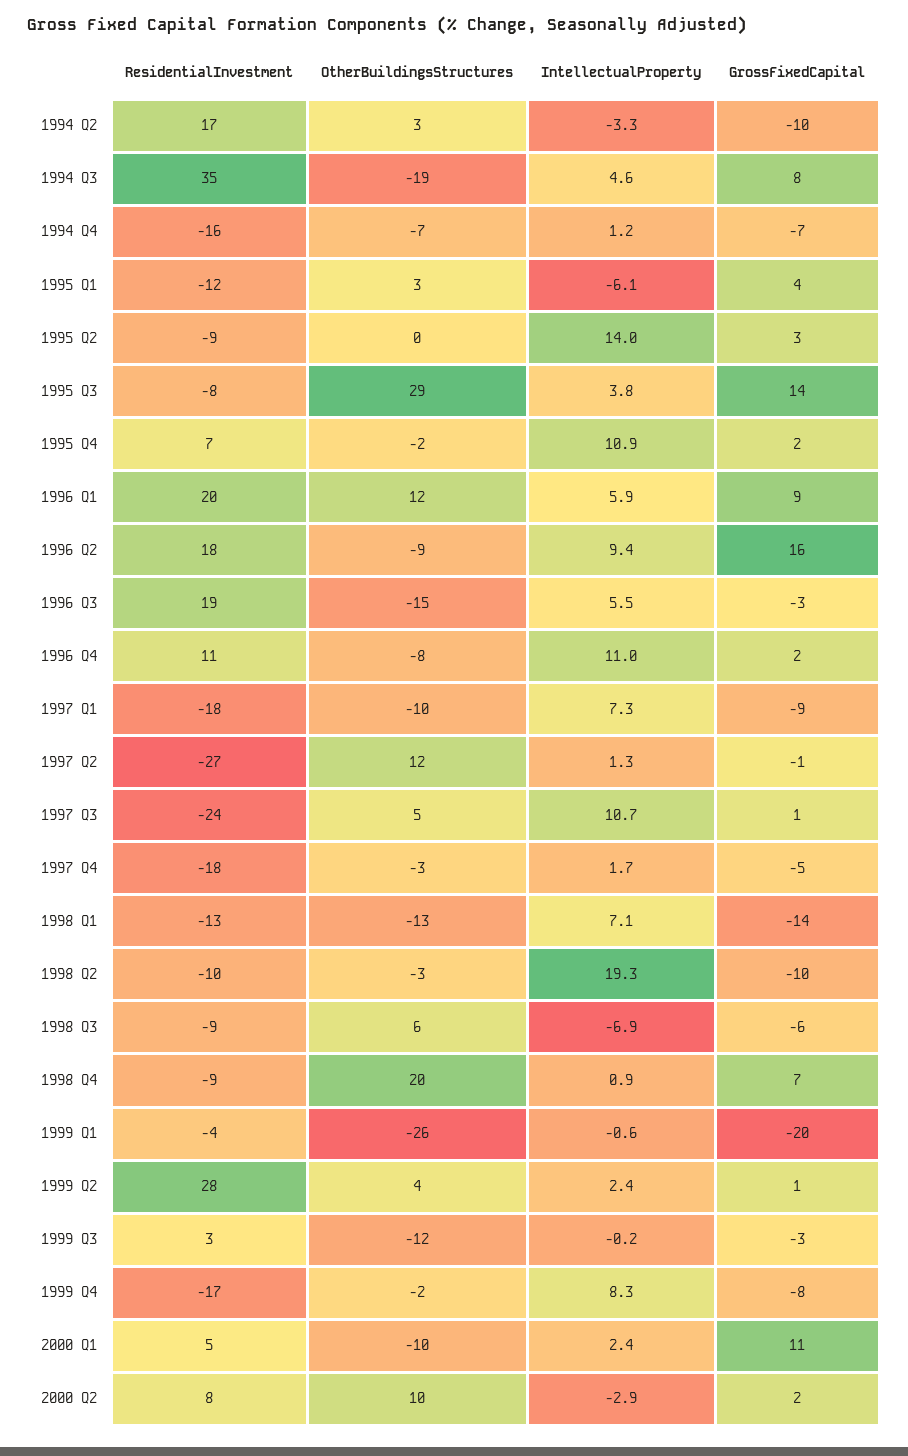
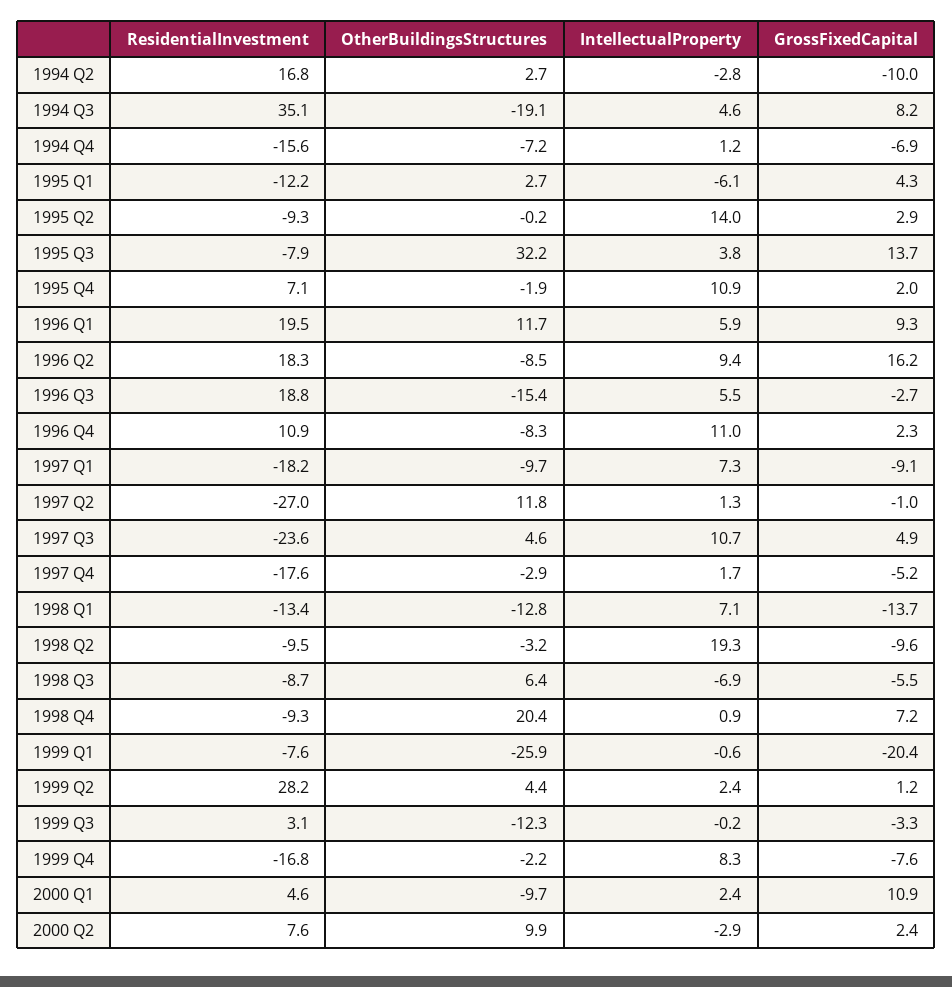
  {
    "ResidentialInvestment": {
      "1994 Q2": 16.8,
      "1994 Q3": 35.1,
      "1994 Q4": -15.6,
      "1995 Q1": -12.2,
      "1995 Q2": -9.3,
      "1995 Q3": -7.9,
      "1995 Q4": 7.1,
      "1996 Q1": 19.5,
      "1996 Q2": 18.3,
      "1996 Q3": 18.8,
      "1996 Q4": 10.9,
      "1997 Q1": -18.2,
      "1997 Q2": -27,
      "1997 Q3": -23.6,
      "1997 Q4": -17.6,
      "1998 Q1": -13.4,
      "1998 Q2": -9.5,
      "1998 Q3": -8.7,
      "1998 Q4": -9.3,
-     "1999 Q1": -4,
+     "1999 Q1": -7.6,
      "1999 Q2": 28.2,
      "1999 Q3": 3.1,
      "1999 Q4": -16.8,
      "2000 Q1": 4.6,
      "2000 Q2": 7.6
    },
    "OtherBuildingsStructures": {
      "1994 Q2": 2.7,
      "1994 Q3": -19.1,
      "1994 Q4": -7.2,
      "1995 Q1": 2.7,
      "1995 Q2": -0.2,
-     "1995 Q3": 29,
+     "1995 Q3": 32.2,
      "1995 Q4": -1.9,
      "1996 Q1": 11.7,
      "1996 Q2": -8.5,
      "1996 Q3": -15.4,
      "1996 Q4": -8.3,
      "1997 Q1": -9.7,
      "1997 Q2": 11.8,
      "1997 Q3": 4.6,
      "1997 Q4": -2.9,
      "1998 Q1": -12.8,
      "1998 Q2": -3.2,
      "1998 Q3": 6.4,
      "1998 Q4": 20.4,
      "1999 Q1": -25.9,
      "1999 Q2": 4.4,
      "1999 Q3": -12.3,
      "1999 Q4": -2.2,
      "2000 Q1": -9.7,
      "2000 Q2": 9.9
    },
    "IntellectualProperty": {
-     "1994 Q2": -3.3,
+     "1994 Q2": -2.8,
      "1994 Q3": 4.6,
      "1994 Q4": 1.2,
      "1995 Q1": -6.1,
      "1995 Q2": 14,
      "1995 Q3": 3.8,
      "1995 Q4": 10.9,
      "1996 Q1": 5.9,
      "1996 Q2": 9.4,
      "1996 Q3": 5.5,
      "1996 Q4": 11,
      "1997 Q1": 7.3,
      "1997 Q2": 1.3,
      "1997 Q3": 10.7,
      "1997 Q4": 1.7,
      "1998 Q1": 7.1,
      "1998 Q2": 19.3,
      "1998 Q3": -6.9,
      "1998 Q4": 0.9,
      "1999 Q1": -0.6,
      "1999 Q2": 2.4,
      "1999 Q3": -0.2,
      "1999 Q4": 8.3,
      "2000 Q1": 2.4,
      "2000 Q2": -2.9
    },
    "GrossFixedCapital": {
      "1994 Q2": -10,
      "1994 Q3": 8.2,
      "1994 Q4": -6.9,
      "1995 Q1": 4.3,
      "1995 Q2": 2.9,
      "1995 Q3": 13.7,
      "1995 Q4": 2,
      "1996 Q1": 9.3,
      "1996 Q2": 16.2,
      "1996 Q3": -2.7,
      "1996 Q4": 2.3,
      "1997 Q1": -9.1,
      "1997 Q2": -1,
-     "1997 Q3": 1,
+     "1997 Q3": 4.9,
      "1997 Q4": -5.2,
      "1998 Q1": -13.7,
      "1998 Q2": -9.6,
      "1998 Q3": -5.5,
      "1998 Q4": 7.2,
      "1999 Q1": -20.4,
      "1999 Q2": 1.2,
      "1999 Q3": -3.3,
      "1999 Q4": -7.6,
      "2000 Q1": 10.9,
      "2000 Q2": 2.4
    }
  }

